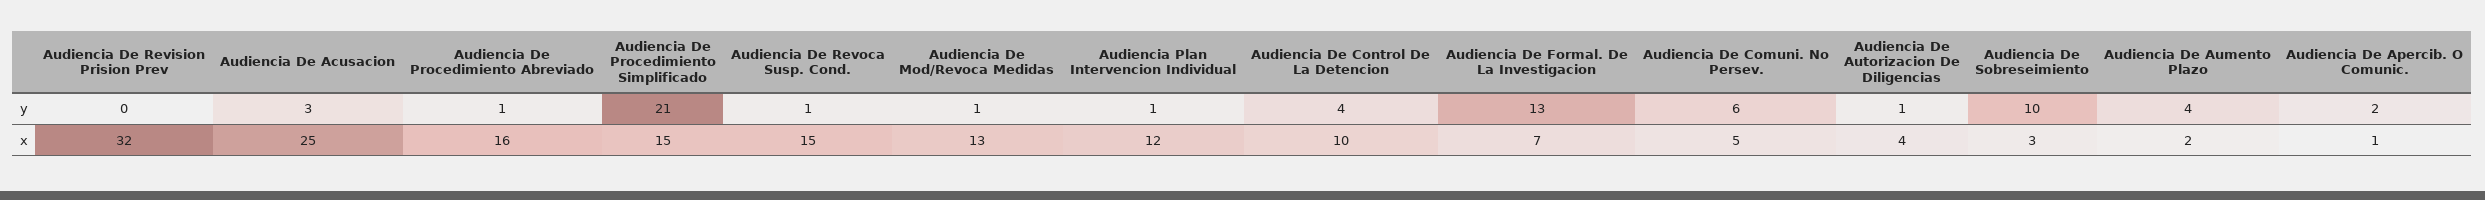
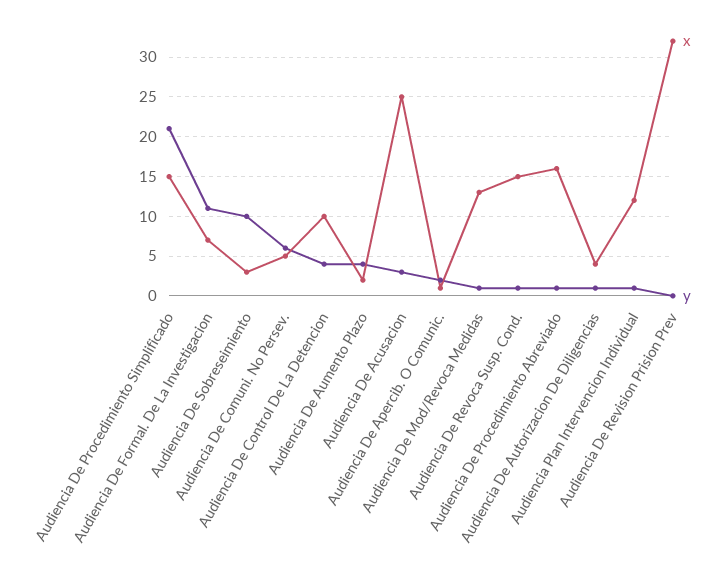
  {
    "y": {
      "Audiencia De Revision Prision Prev": 0,
      "Audiencia De Acusacion": 3,
      "Audiencia De Procedimiento Abreviado": 1,
      "Audiencia De Procedimiento Simplificado": 21,
      "Audiencia De Revoca Susp. Cond.": 1,
      "Audiencia De Mod/Revoca Medidas": 1,
      "Audiencia Plan Intervencion Individual": 1,
      "Audiencia De Control De La Detencion": 4,
-     "Audiencia De Formal. De La Investigacion": 13,
+     "Audiencia De Formal. De La Investigacion": 11,
      "Audiencia De Comuni. No Persev.": 6,
      "Audiencia De Autorizacion De Diligencias": 1,
      "Audiencia De Sobreseimiento": 10,
      "Audiencia De Aumento Plazo": 4,
      "Audiencia De Apercib. O Comunic.": 2
    },
    "x": {
      "Audiencia De Revision Prision Prev": 32,
      "Audiencia De Acusacion": 25,
      "Audiencia De Procedimiento Abreviado": 16,
      "Audiencia De Procedimiento Simplificado": 15,
      "Audiencia De Revoca Susp. Cond.": 15,
      "Audiencia De Mod/Revoca Medidas": 13,
      "Audiencia Plan Intervencion Individual": 12,
      "Audiencia De Control De La Detencion": 10,
      "Audiencia De Formal. De La Investigacion": 7,
      "Audiencia De Comuni. No Persev.": 5,
      "Audiencia De Autorizacion De Diligencias": 4,
      "Audiencia De Sobreseimiento": 3,
      "Audiencia De Aumento Plazo": 2,
      "Audiencia De Apercib. O Comunic.": 1
    }
  }

